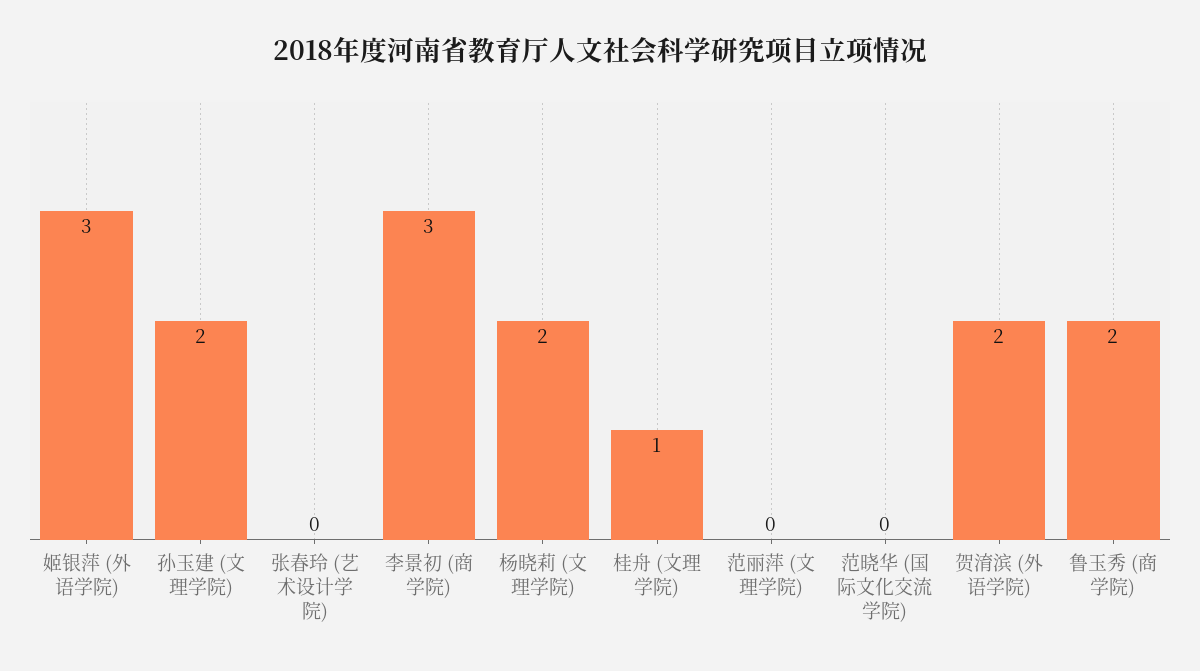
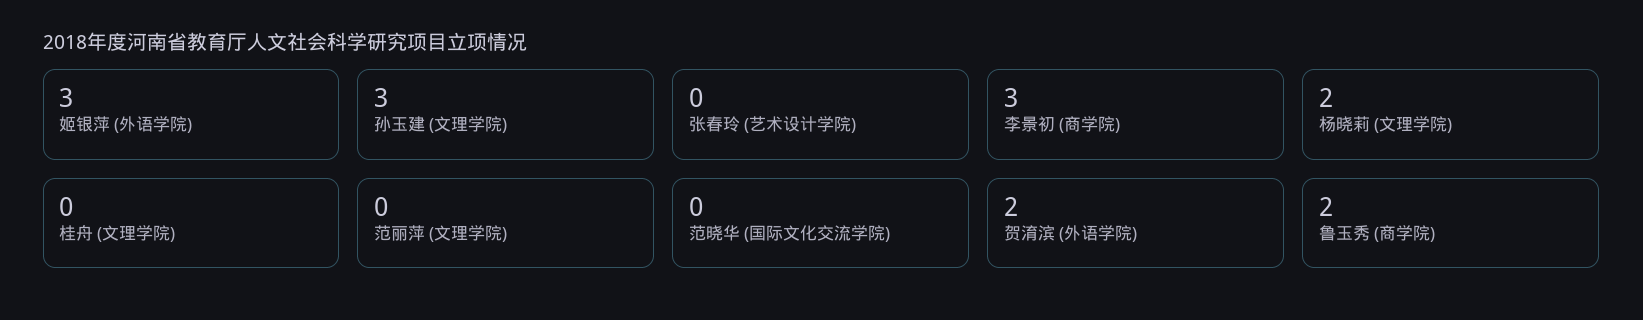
  {
    "姬银萍 (外语学院)": 3,
-   "孙玉建 (文理学院)": 2,
+   "孙玉建 (文理学院)": 3,
    "张春玲 (艺术设计学院)": 0,
    "李景初 (商学院)": 3,
    "杨晓莉 (文理学院)": 2,
-   "桂舟 (文理学院)": 1,
+   "桂舟 (文理学院)": 0,
    "范丽萍 (文理学院)": 0,
    "范晓华 (国际文化交流学院)": 0,
    "贺淯滨 (外语学院)": 2,
    "鲁玉秀 (商学院)": 2
  }

